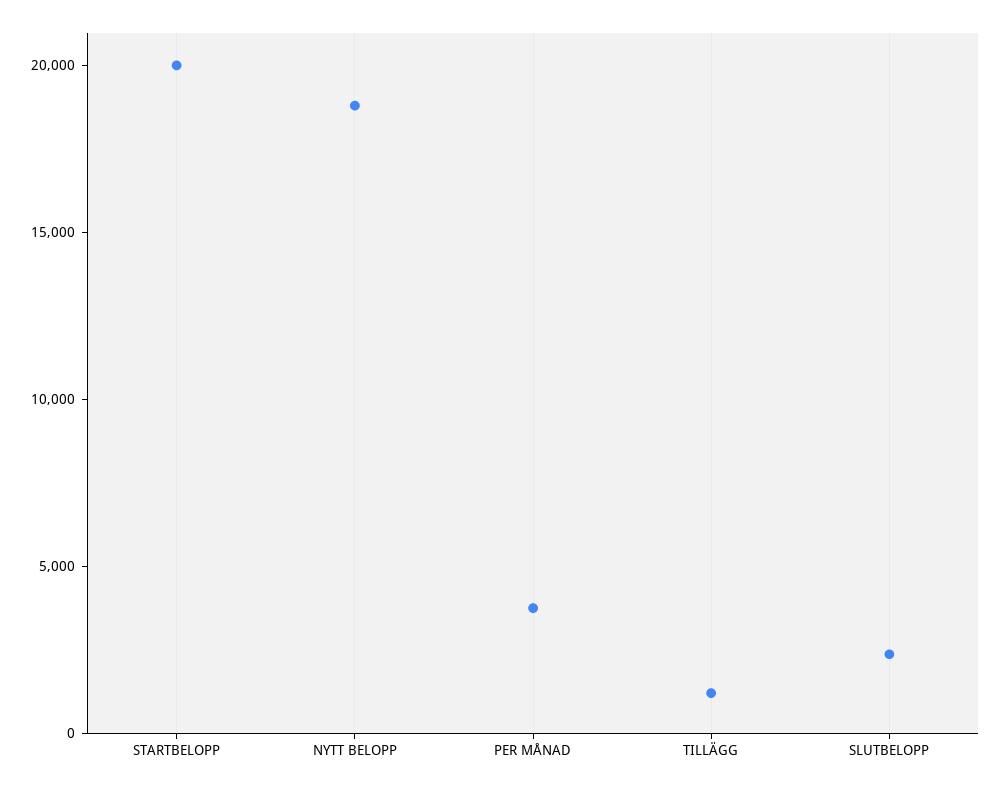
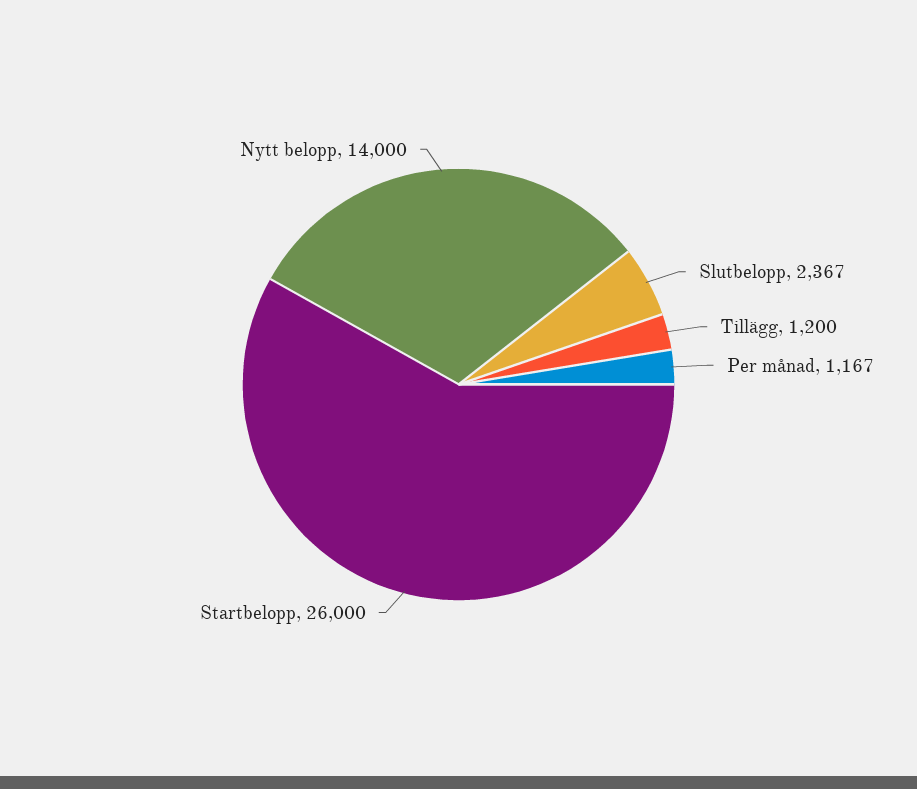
  {
-   "STARTBELOPP": 20000,
+   "STARTBELOPP": 26000,
-   "NYTT BELOPP": 19000,
+   "NYTT BELOPP": 14000,
-   "PER MÅNAD": 4000,
+   "PER MÅNAD": 1167,
    "TILLÄGG": 1200,
    "SLUTBELOPP": 2367
  }

